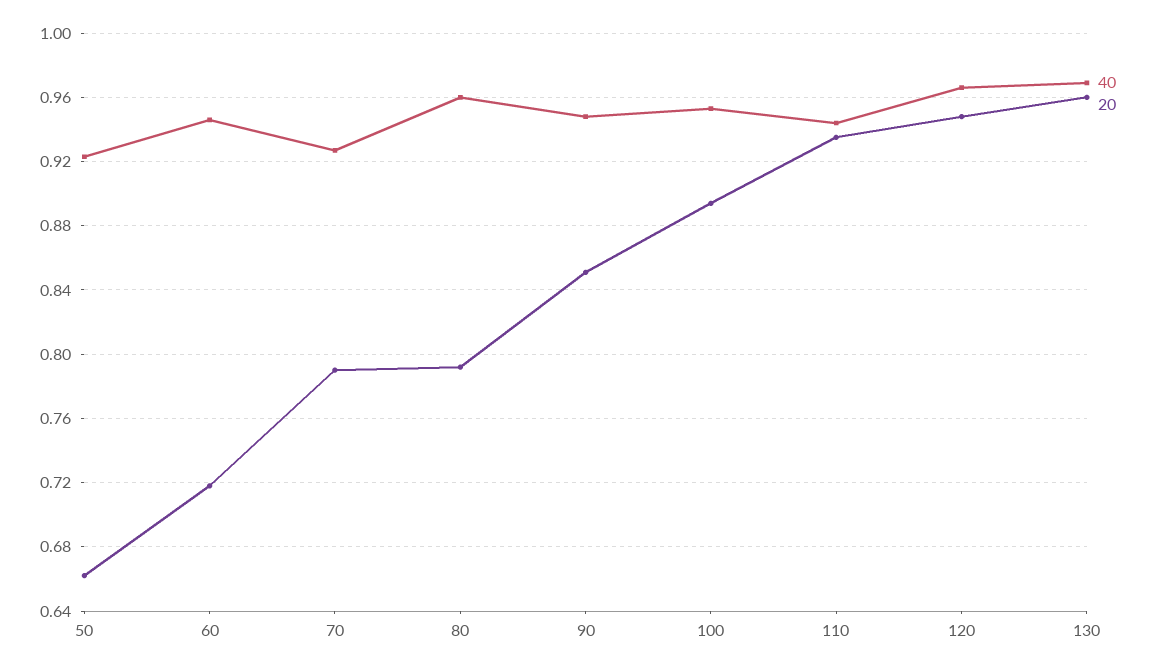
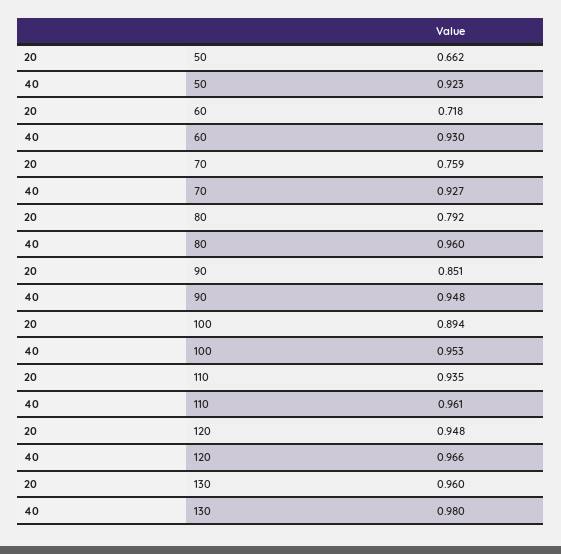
  {
    "40": {
      "50": 0.923,
-     "60": 0.945,
+     "60": 0.93,
      "70": 0.927,
      "80": 0.96,
      "90": 0.948,
      "100": 0.953,
-     "110": 0.945,
+     "110": 0.961,
      "120": 0.966,
-     "130": 0.97
+     "130": 0.98
    },
    "20": {
      "50": 0.662,
      "60": 0.718,
-     "70": 0.79,
+     "70": 0.759,
      "80": 0.792,
      "90": 0.851,
      "100": 0.894,
      "110": 0.935,
      "120": 0.948,
      "130": 0.96
    }
  }

